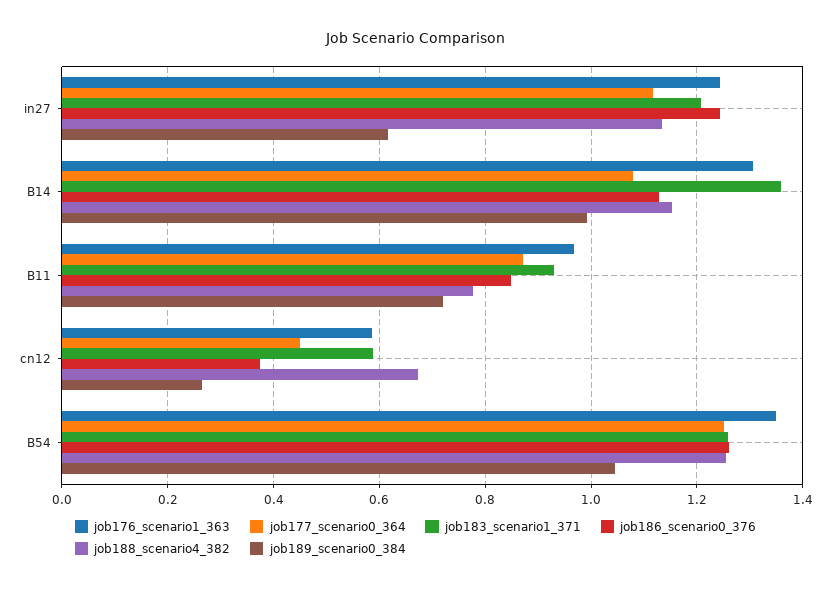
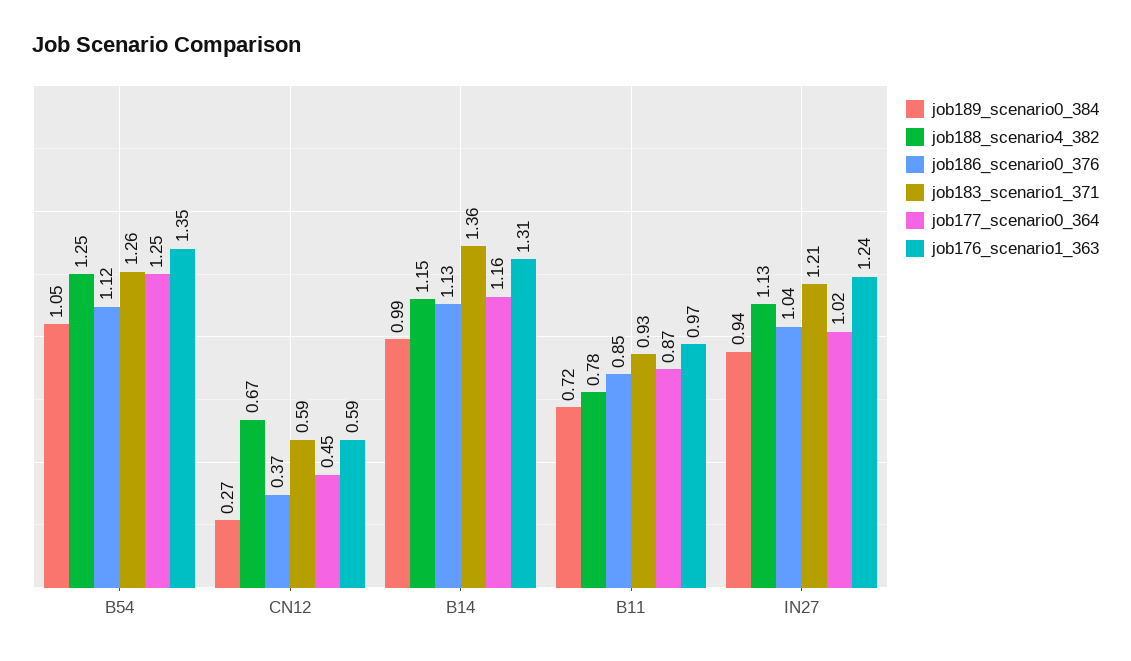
  {
    "job176_scenario1_363": {
      "in27": 1.24,
      "B14": 1.31,
      "B11": 0.97,
      "cn12": 0.59,
      "B54": 1.35
    },
    "job177_scenario0_364": {
-     "in27": 1.12,
+     "in27": 1.02,
-     "B14": 1.08,
+     "B14": 1.16,
      "B11": 0.87,
      "cn12": 0.45,
      "B54": 1.25
    },
    "job183_scenario1_371": {
      "in27": 1.21,
      "B14": 1.36,
      "B11": 0.93,
      "cn12": 0.59,
      "B54": 1.26
    },
    "job186_scenario0_376": {
-     "in27": 1.24,
+     "in27": 1.04,
      "B14": 1.13,
      "B11": 0.85,
      "cn12": 0.37,
-     "B54": 1.26
+     "B54": 1.12
    },
    "job188_scenario4_382": {
      "in27": 1.13,
      "B14": 1.15,
      "B11": 0.78,
      "cn12": 0.67,
      "B54": 1.25
    },
    "job189_scenario0_384": {
-     "in27": 0.62,
+     "in27": 0.94,
      "B14": 0.99,
      "B11": 0.72,
      "cn12": 0.27,
      "B54": 1.05
    }
  }

